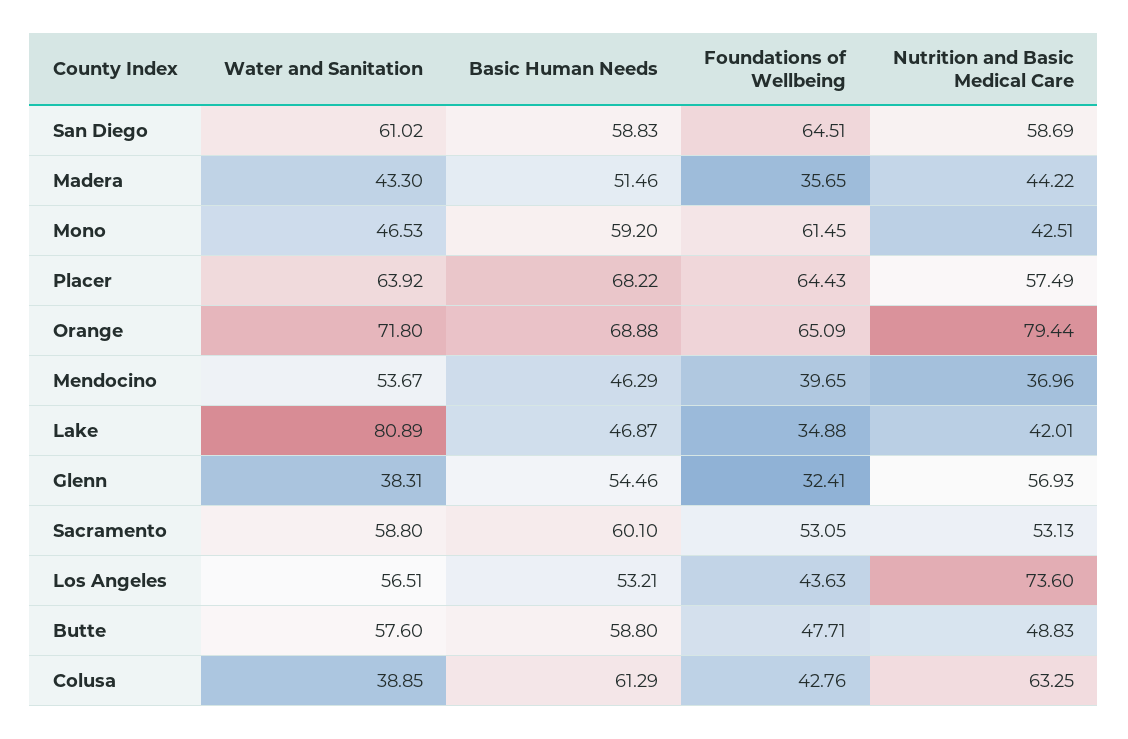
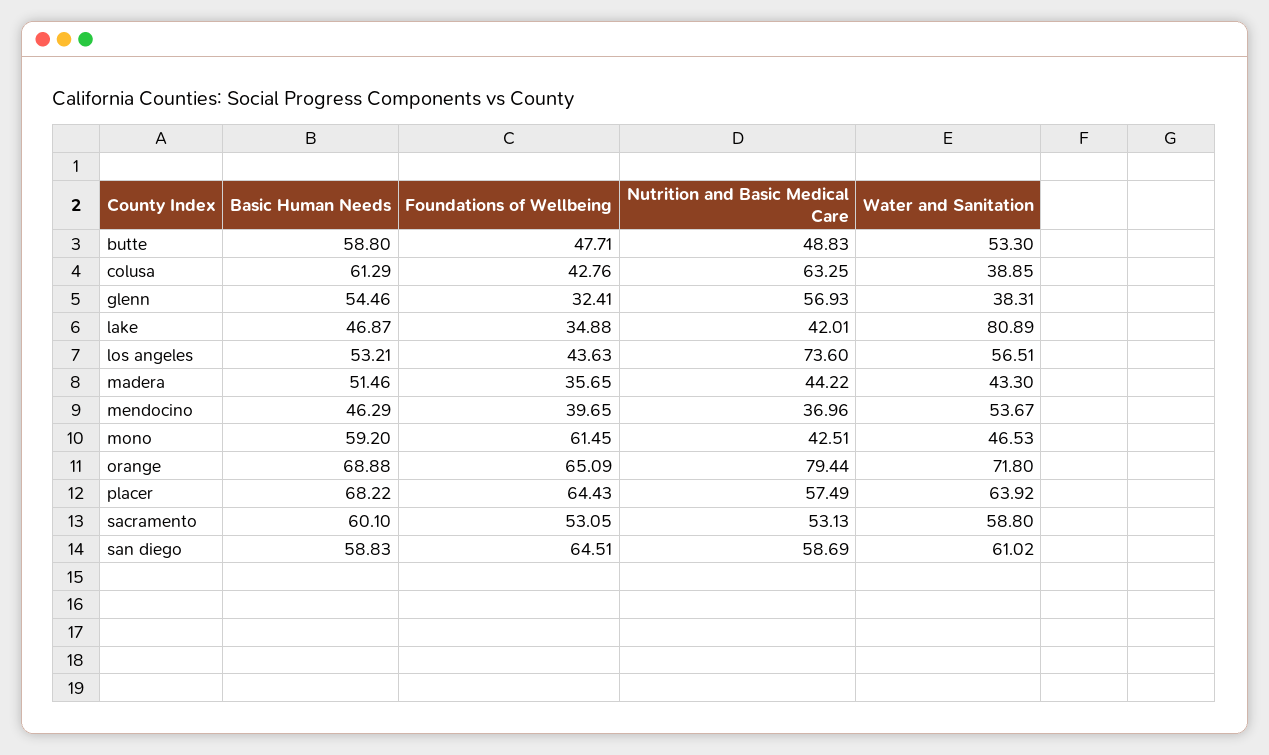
  {
    "Water and Sanitation": {
      "San Diego": 61.02,
      "Madera": 43.3,
      "Mono": 46.53,
      "Placer": 63.92,
      "Orange": 71.8,
      "Mendocino": 53.67,
      "Lake": 80.89,
      "Glenn": 38.31,
      "Sacramento": 58.8,
      "Los Angeles": 56.51,
-     "Butte": 57.6,
+     "Butte": 53.3,
      "Colusa": 38.85
    },
    "Basic Human Needs": {
      "San Diego": 58.83,
      "Madera": 51.46,
      "Mono": 59.2,
      "Placer": 68.22,
      "Orange": 68.88,
      "Mendocino": 46.29,
      "Lake": 46.87,
      "Glenn": 54.46,
      "Sacramento": 60.1,
      "Los Angeles": 53.21,
      "Butte": 58.8,
      "Colusa": 61.29
    },
    "Foundations of Wellbeing": {
      "San Diego": 64.51,
      "Madera": 35.65,
      "Mono": 61.45,
      "Placer": 64.43,
      "Orange": 65.09,
      "Mendocino": 39.65,
      "Lake": 34.88,
      "Glenn": 32.41,
      "Sacramento": 53.05,
      "Los Angeles": 43.63,
      "Butte": 47.71,
      "Colusa": 42.76
    },
    "Nutrition and Basic Medical Care": {
      "San Diego": 58.69,
      "Madera": 44.22,
      "Mono": 42.51,
      "Placer": 57.49,
      "Orange": 79.44,
      "Mendocino": 36.96,
      "Lake": 42.01,
      "Glenn": 56.93,
      "Sacramento": 53.13,
      "Los Angeles": 73.6,
      "Butte": 48.83,
      "Colusa": 63.25
    }
  }

